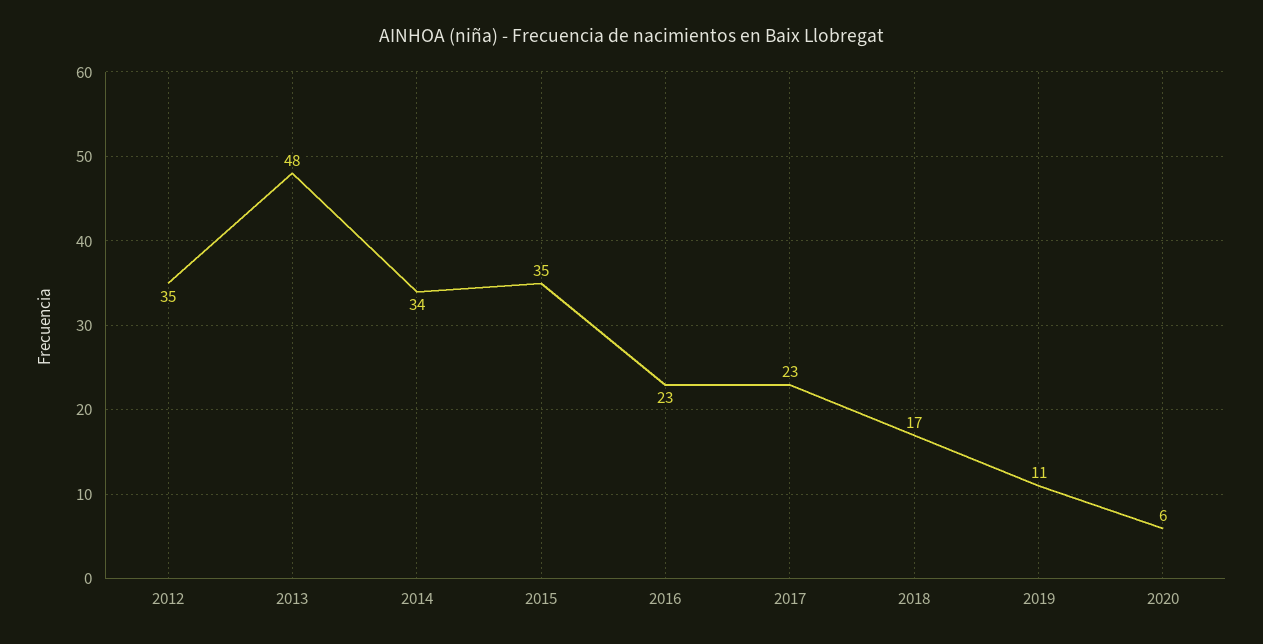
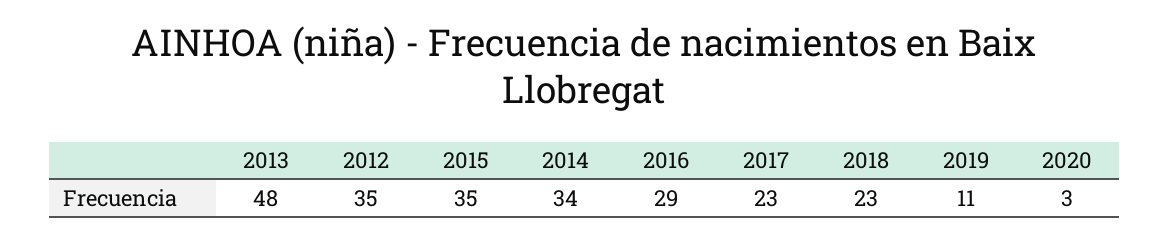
  {
    "2012": 35,
    "2013": 48,
    "2014": 34,
    "2015": 35,
-   "2016": 23,
+   "2016": 29,
    "2017": 23,
-   "2018": 17,
+   "2018": 23,
    "2019": 11,
-   "2020": 6
+   "2020": 3
  }

